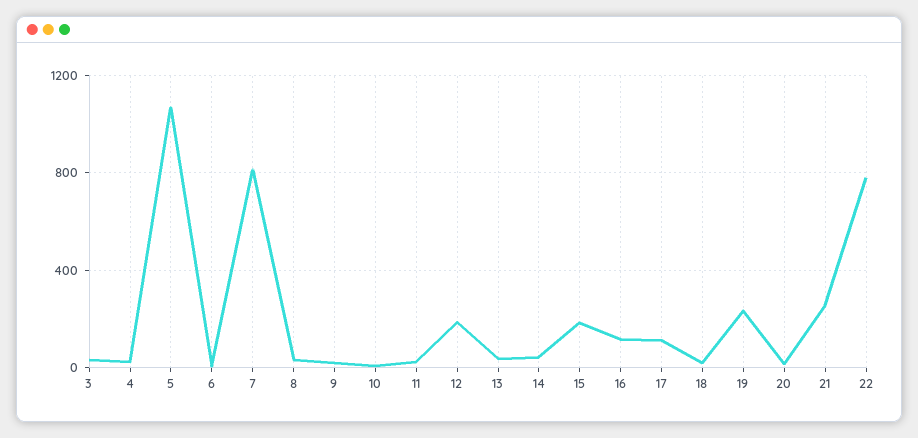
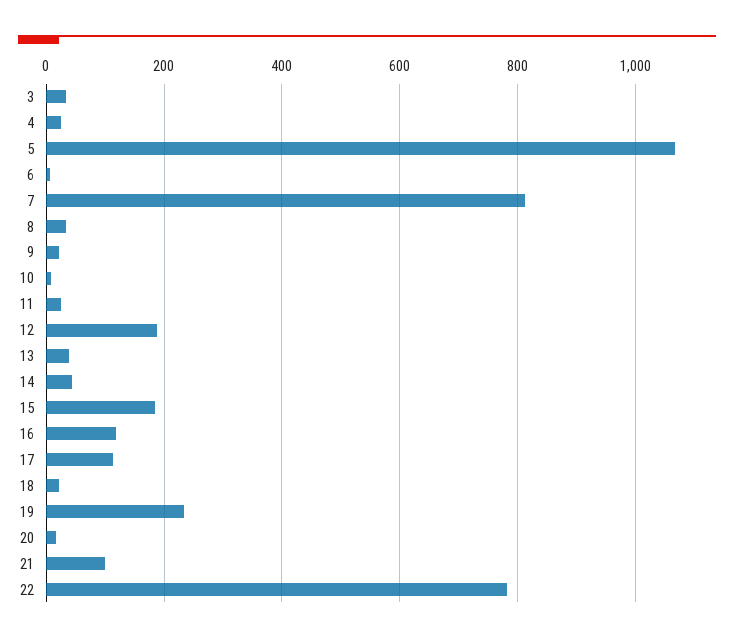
  {
    "3": 40,
    "4": 20,
    "5": 1060,
    "6": 0,
    "7": 820,
    "8": 40,
    "9": 20,
    "10": 0,
    "11": 20,
    "12": 180,
    "13": 40,
    "14": 40,
    "15": 180,
    "16": 120,
    "17": 120,
    "18": 20,
    "19": 240,
    "20": 20,
-   "21": 250,
+   "21": 100,
    "22": 780
  }

